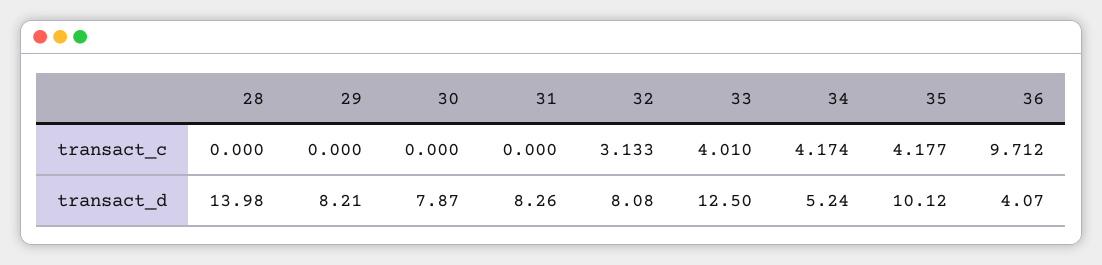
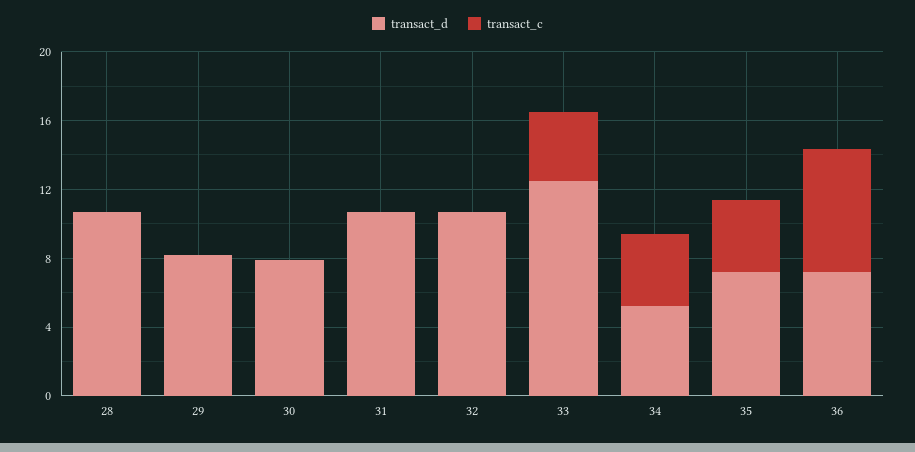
  {
    "transact_c": {
      "28": 0,
      "29": 0,
      "30": 0,
      "31": 0,
-     "32": 3.133,
+     "32": 0,
      "33": 4.01,
      "34": 4.174,
      "35": 4.177,
-     "36": 9.712
+     "36": 7
    },
    "transact_d": {
-     "28": 13.98,
+     "28": 11,
      "29": 8.21,
      "30": 7.87,
-     "31": 8.26,
+     "31": 11,
-     "32": 8.08,
+     "32": 11,
      "33": 12.5,
      "34": 5.24,
-     "35": 10.12,
+     "35": 7,
-     "36": 4.07
+     "36": 7
    }
  }

